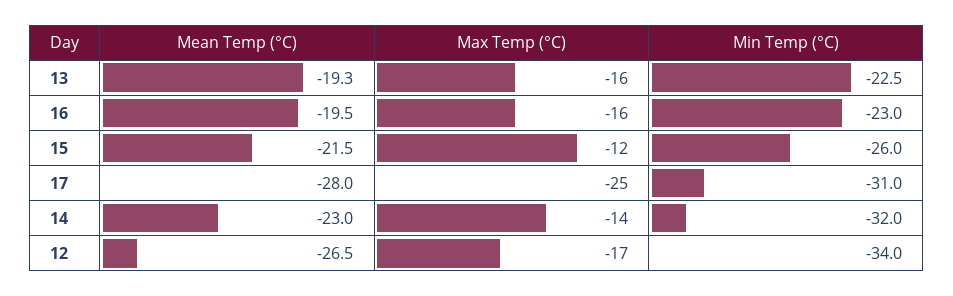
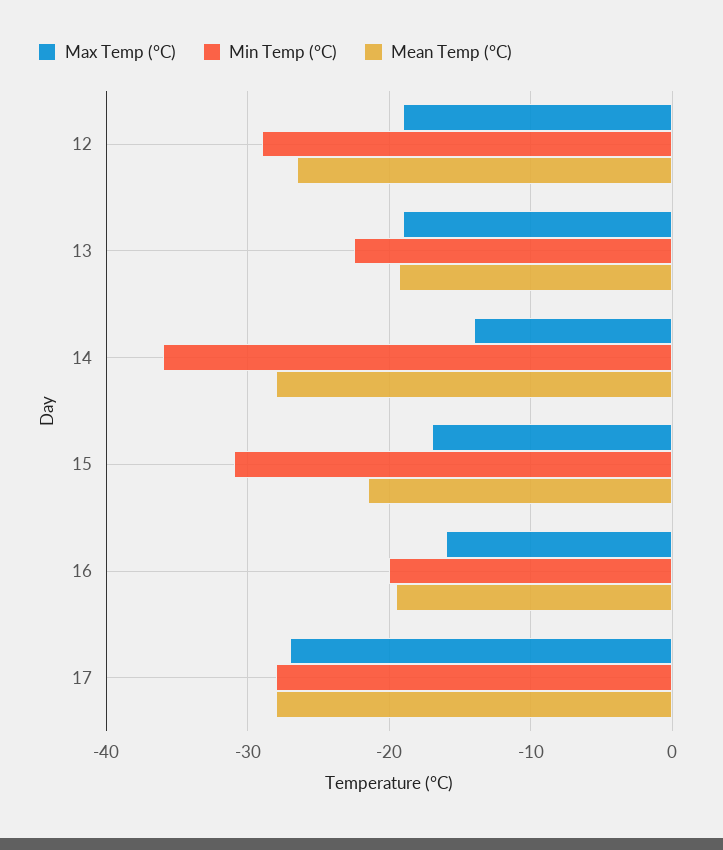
  {
    "Mean Temp (°C)": {
      "13": -19.3,
      "16": -19.5,
      "15": -21.5,
      "17": -28,
-     "14": -23,
+     "14": -28,
      "12": -26.5
    },
    "Max Temp (°C)": {
-     "13": -16,
+     "13": -19,
      "16": -16,
-     "15": -12,
+     "15": -17,
-     "17": -25,
+     "17": -27,
      "14": -14,
-     "12": -17
+     "12": -19
    },
    "Min Temp (°C)": {
      "13": -22.5,
-     "16": -23,
+     "16": -20,
-     "15": -26,
+     "15": -31,
-     "17": -31,
+     "17": -28,
-     "14": -32,
+     "14": -36,
-     "12": -34
+     "12": -29
    }
  }

